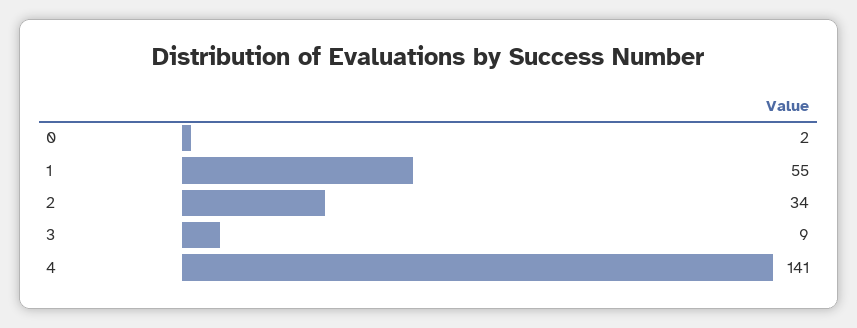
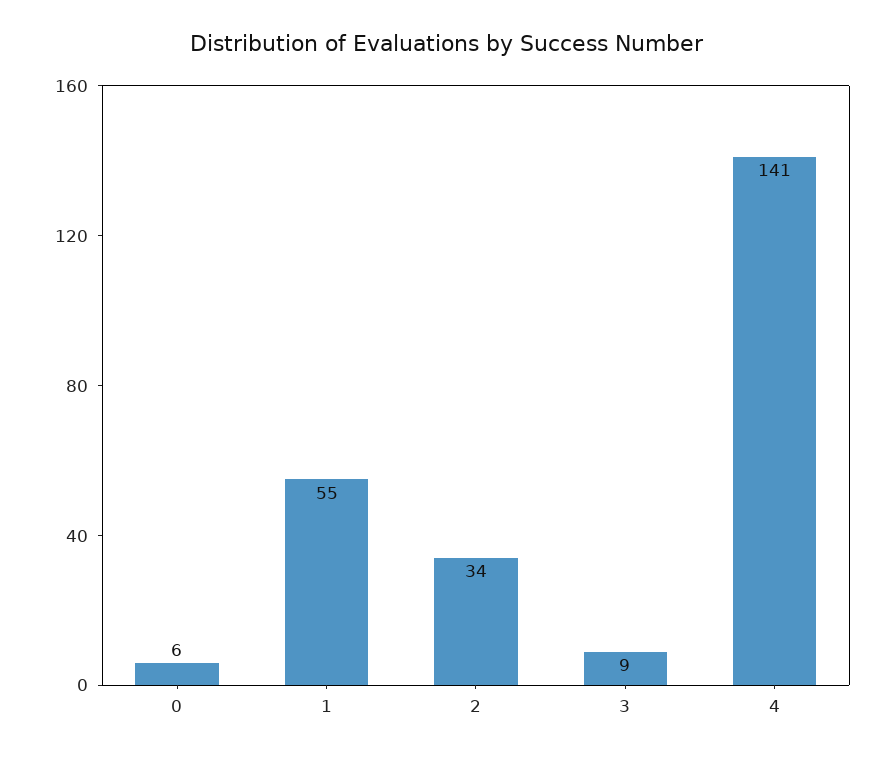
  {
-   "0": 2,
+   "0": 6,
    "1": 55,
    "2": 34,
    "3": 9,
    "4": 141
  }

